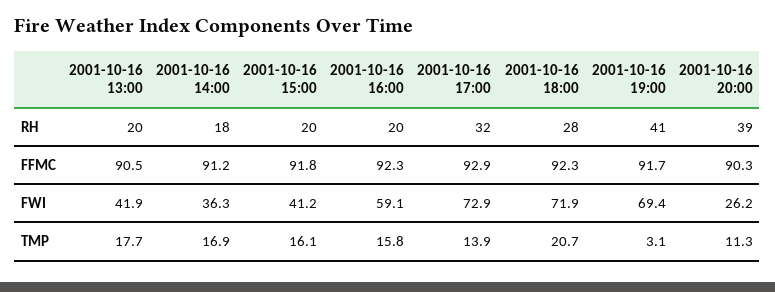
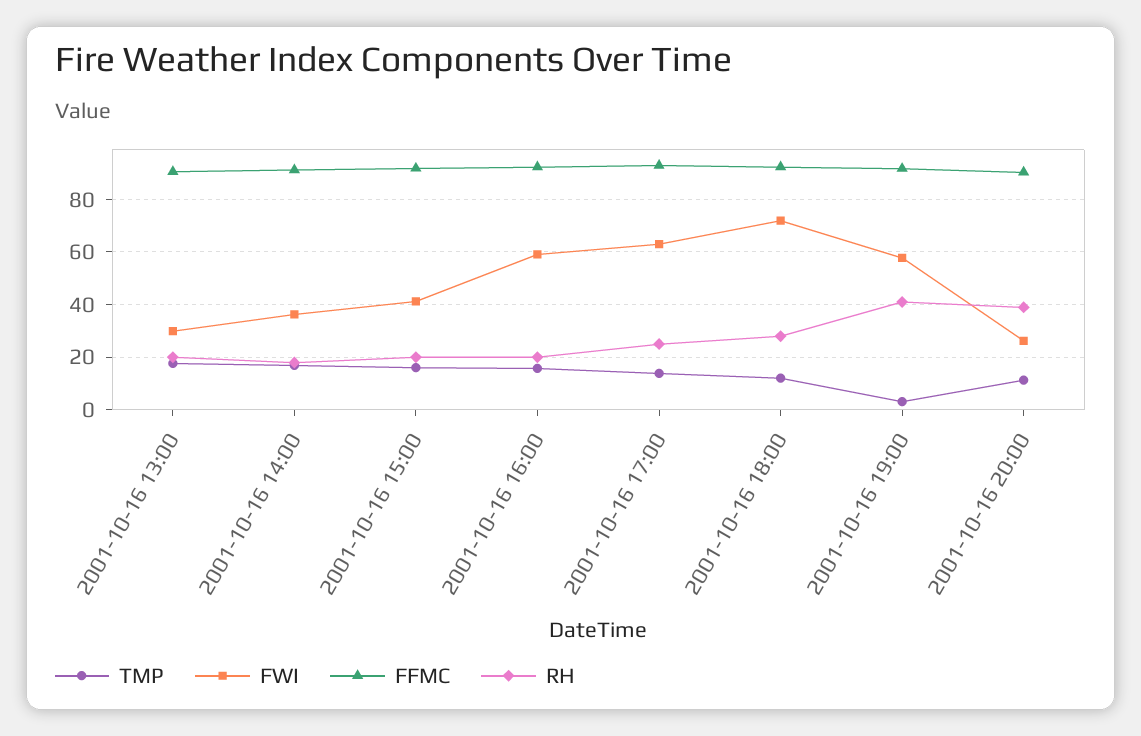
  {
    "RH": {
      "2001-10-16 13:00": 20,
      "2001-10-16 14:00": 18,
      "2001-10-16 15:00": 20,
      "2001-10-16 16:00": 20,
-     "2001-10-16 17:00": 32,
+     "2001-10-16 17:00": 25,
      "2001-10-16 18:00": 28,
      "2001-10-16 19:00": 41,
      "2001-10-16 20:00": 39
    },
    "FFMC": {
      "2001-10-16 13:00": 90.5,
      "2001-10-16 14:00": 91.2,
      "2001-10-16 15:00": 91.8,
      "2001-10-16 16:00": 92.3,
      "2001-10-16 17:00": 92.9,
      "2001-10-16 18:00": 92.3,
      "2001-10-16 19:00": 91.7,
      "2001-10-16 20:00": 90.3
    },
    "FWI": {
-     "2001-10-16 13:00": 41.9,
+     "2001-10-16 13:00": 30,
      "2001-10-16 14:00": 36.3,
      "2001-10-16 15:00": 41.2,
      "2001-10-16 16:00": 59.1,
-     "2001-10-16 17:00": 72.9,
+     "2001-10-16 17:00": 62.5,
      "2001-10-16 18:00": 71.9,
-     "2001-10-16 19:00": 69.4,
+     "2001-10-16 19:00": 57.5,
      "2001-10-16 20:00": 26.2
    },
    "TMP": {
      "2001-10-16 13:00": 17.7,
      "2001-10-16 14:00": 16.9,
      "2001-10-16 15:00": 16.1,
      "2001-10-16 16:00": 15.8,
      "2001-10-16 17:00": 13.9,
-     "2001-10-16 18:00": 20.7,
+     "2001-10-16 18:00": 12.5,
      "2001-10-16 19:00": 3.1,
      "2001-10-16 20:00": 11.3
    }
  }

